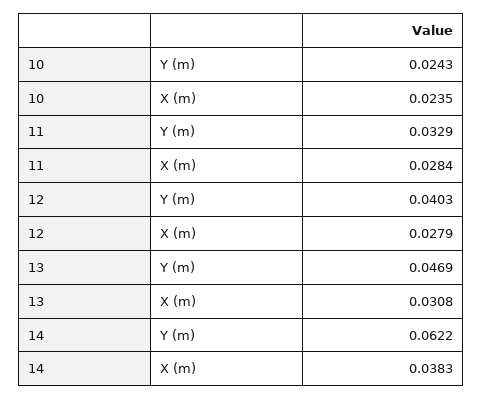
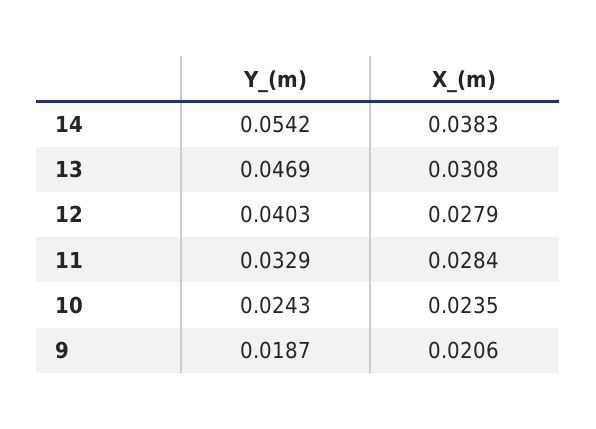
  {
    "10": {
      "Y (m)": 0.0243,
      "X (m)": 0.0235
    },
    "11": {
      "Y (m)": 0.0329,
      "X (m)": 0.0284
    },
    "12": {
      "Y (m)": 0.0403,
      "X (m)": 0.0279
    },
    "13": {
      "Y (m)": 0.0469,
      "X (m)": 0.0308
    },
    "14": {
-     "Y (m)": 0.0622,
+     "Y (m)": 0.0542,
      "X (m)": 0.0383
-   }
+   },
+   "9": {
+     "Y (m)": 0.0187,
+     "X (m)": 0.0206
+   }
  }

